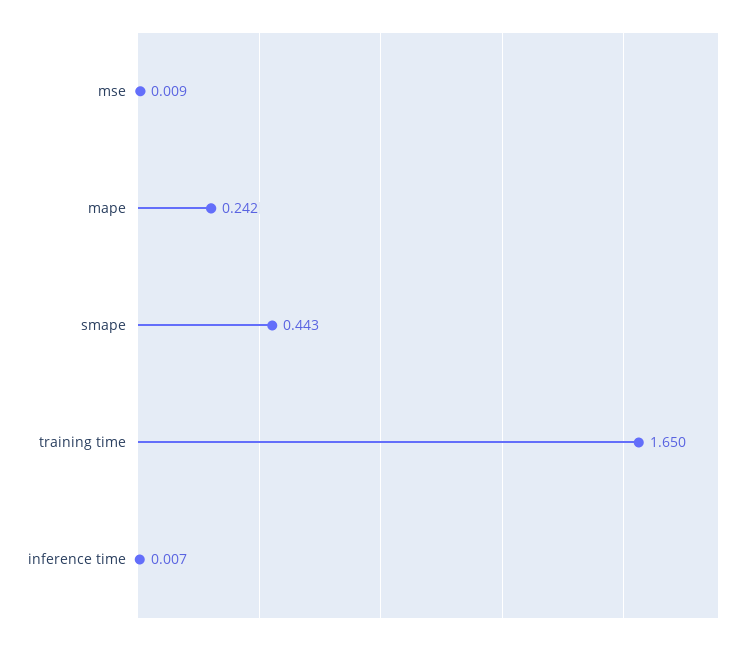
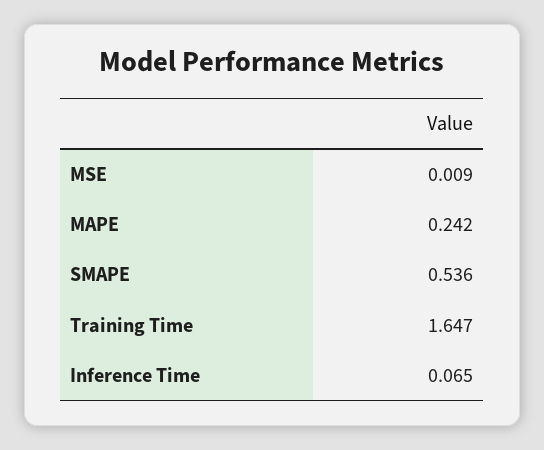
  {
    "mse": 0.009,
    "mape": 0.242,
-   "smape": 0.443,
+   "smape": 0.536,
-   "training time": 1.65,
+   "training time": 1.647,
-   "inference time": 0.007
+   "inference time": 0.065
  }

